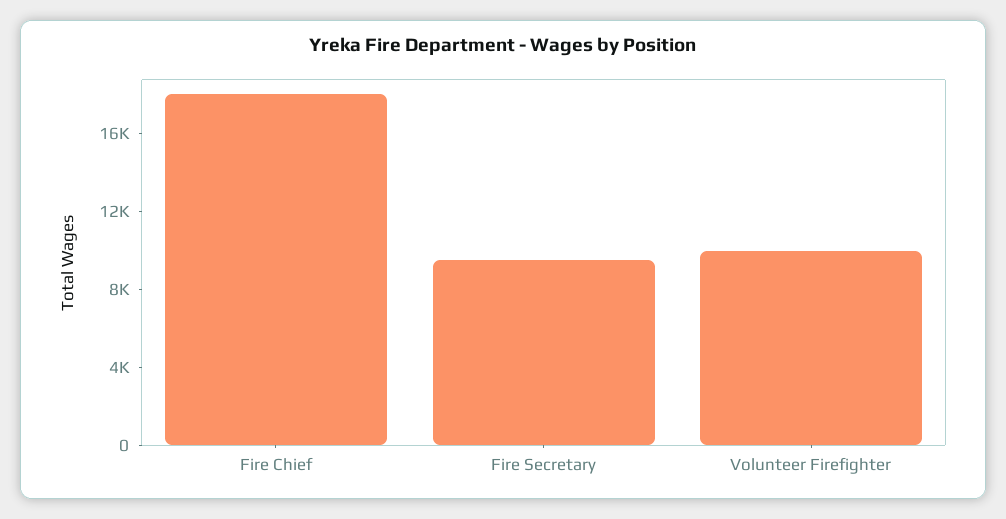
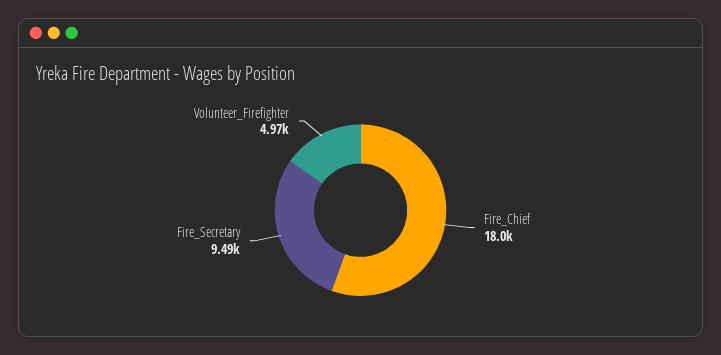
  {
    "Fire Chief": 18000,
    "Fire Secretary": 9490,
-   "Volunteer Firefighter": 10000
+   "Volunteer Firefighter": 4970
  }

